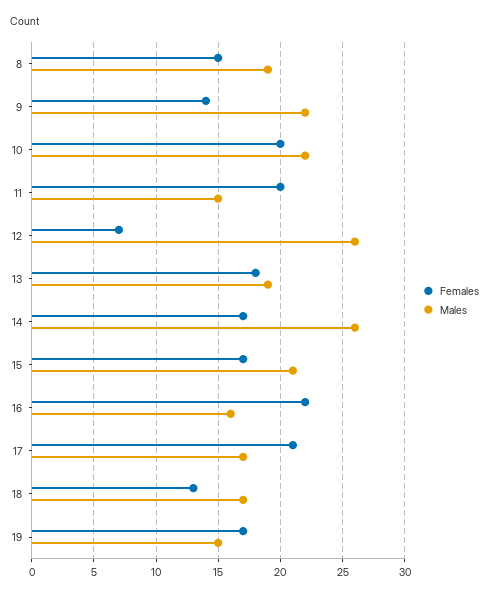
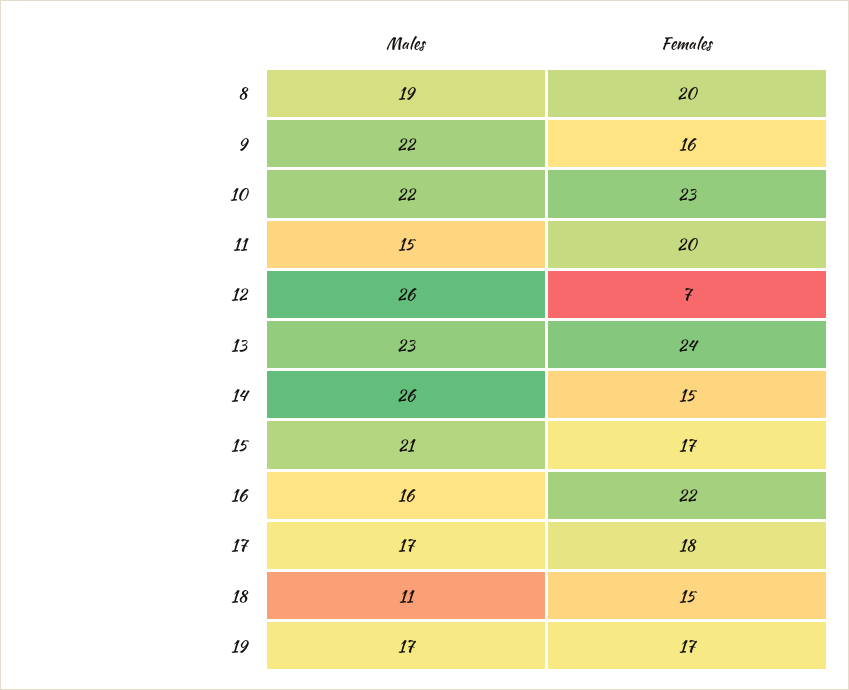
  {
    "Females": {
-     "8": 15,
+     "8": 20,
-     "9": 14,
+     "9": 16,
-     "10": 20,
+     "10": 23,
      "11": 20,
      "12": 7,
-     "13": 18,
+     "13": 24,
-     "14": 17,
+     "14": 15,
      "15": 17,
      "16": 22,
-     "17": 21,
+     "17": 18,
-     "18": 13,
+     "18": 15,
      "19": 17
    },
    "Males": {
      "8": 19,
      "9": 22,
      "10": 22,
      "11": 15,
      "12": 26,
-     "13": 19,
+     "13": 23,
      "14": 26,
      "15": 21,
      "16": 16,
      "17": 17,
-     "18": 17,
+     "18": 11,
-     "19": 15
+     "19": 17
    }
  }

